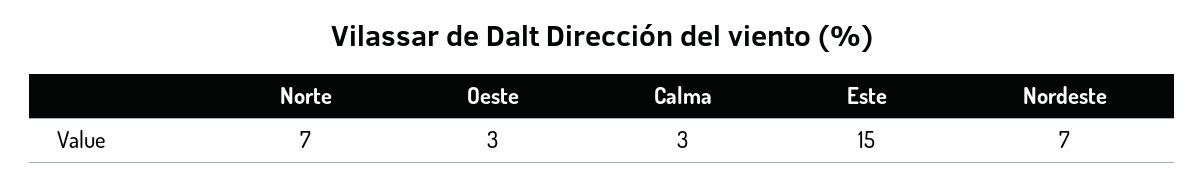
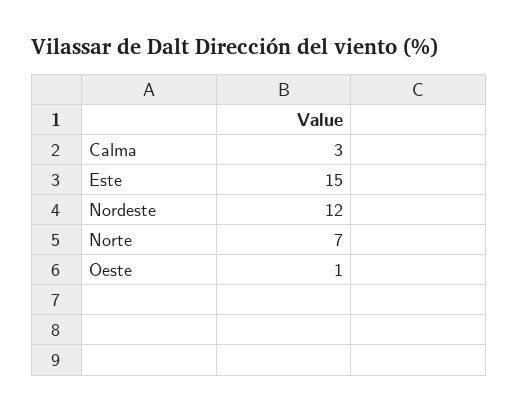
  {
    "Norte": 7,
-   "Oeste": 3,
+   "Oeste": 1,
    "Calma": 3,
    "Este": 15,
-   "Nordeste": 7
+   "Nordeste": 12
  }

